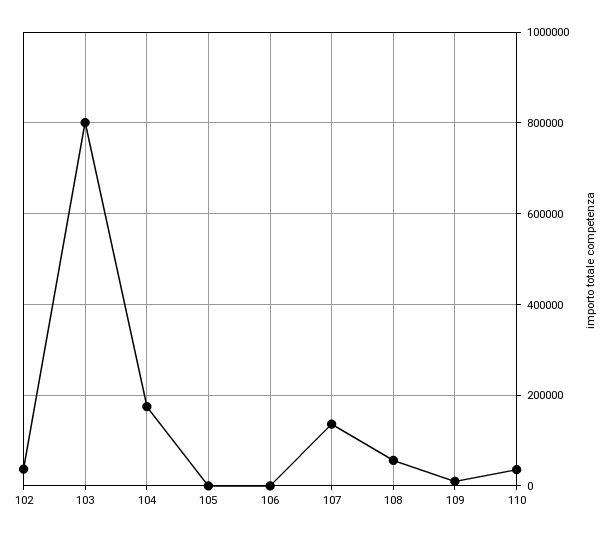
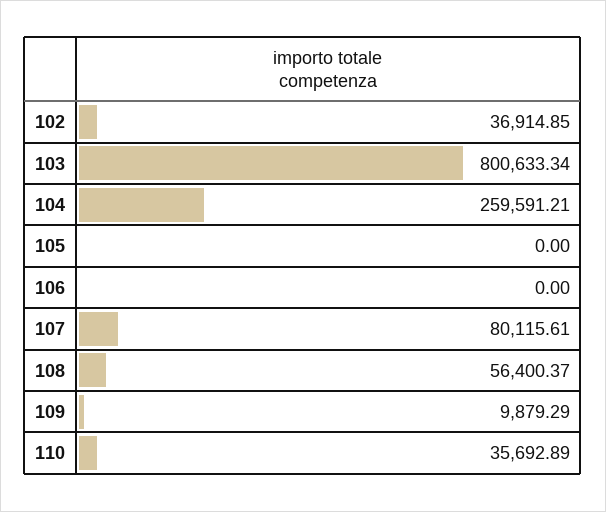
  {
    "102": 36914.85,
    "103": 800633.34,
-   "104": 180000,
+   "104": 259591.21,
    "105": 0,
    "106": 0,
-   "107": 140000,
+   "107": 80115.61,
    "108": 56400.37,
    "109": 9879.29,
    "110": 35692.89
  }

